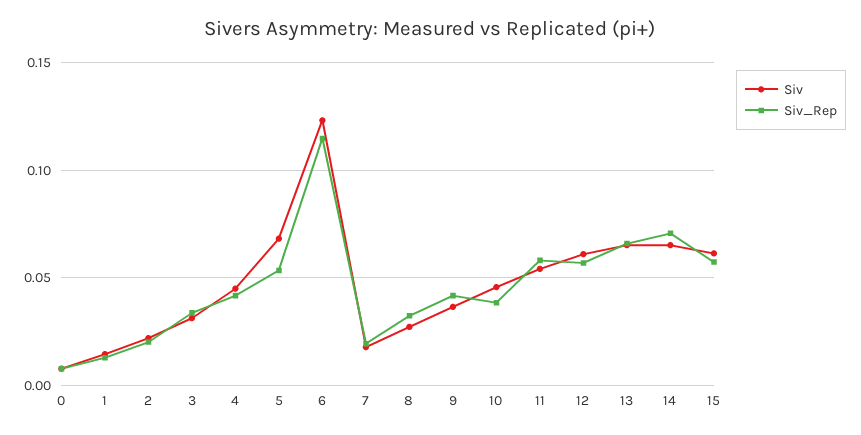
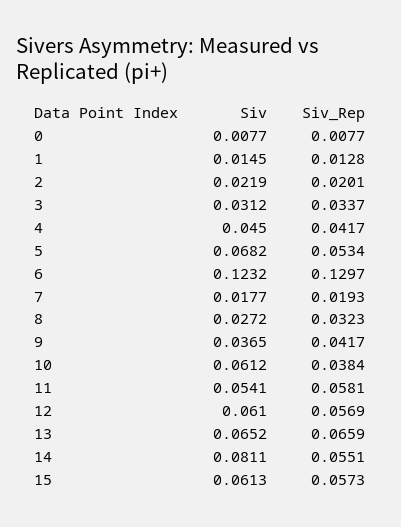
  {
    "Siv": {
      "0": 0.0077,
      "1": 0.0145,
      "2": 0.0219,
      "3": 0.0312,
      "4": 0.045,
      "5": 0.0682,
      "6": 0.1232,
      "7": 0.0177,
      "8": 0.0272,
      "9": 0.0365,
-     "10": 0.045,
+     "10": 0.0612,
      "11": 0.0541,
      "12": 0.061,
      "13": 0.0652,
-     "14": 0.065,
+     "14": 0.0811,
      "15": 0.0613
    },
    "Siv_Rep": {
      "0": 0.0077,
      "1": 0.0128,
      "2": 0.0201,
      "3": 0.0337,
      "4": 0.0417,
      "5": 0.0534,
-     "6": 0.115,
+     "6": 0.1297,
      "7": 0.0193,
      "8": 0.0323,
      "9": 0.0417,
      "10": 0.0384,
      "11": 0.0581,
      "12": 0.0569,
      "13": 0.0659,
-     "14": 0.07,
+     "14": 0.0551,
      "15": 0.0573
    }
  }

